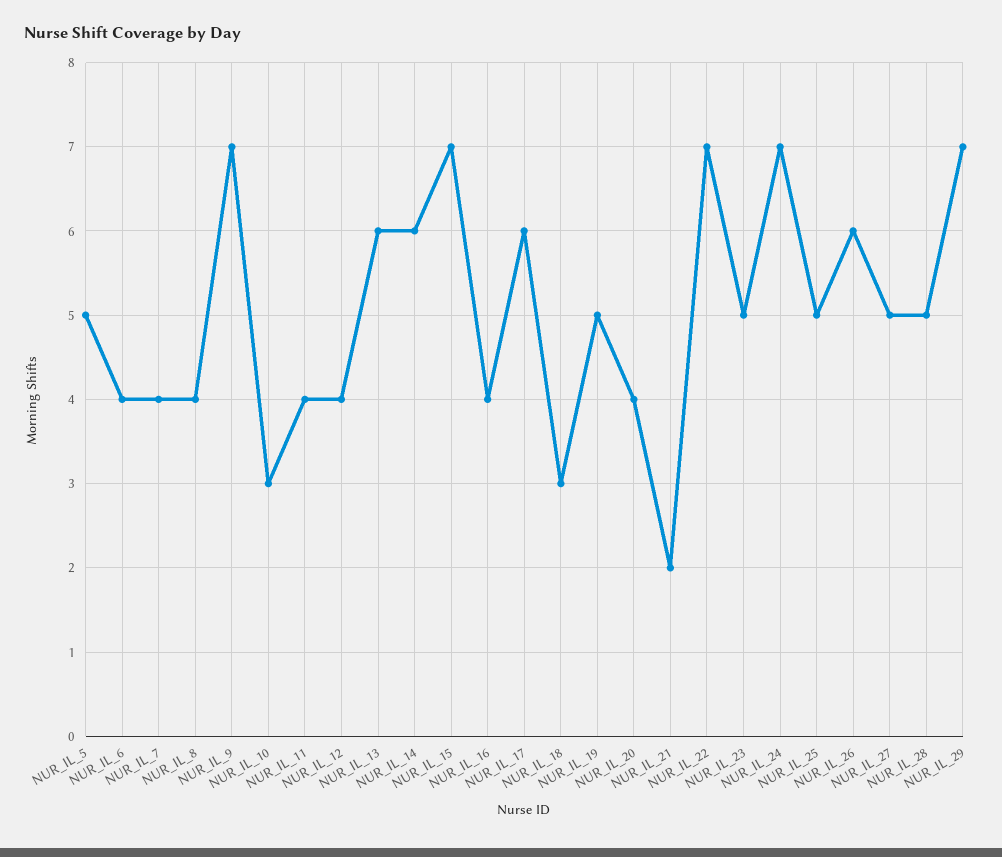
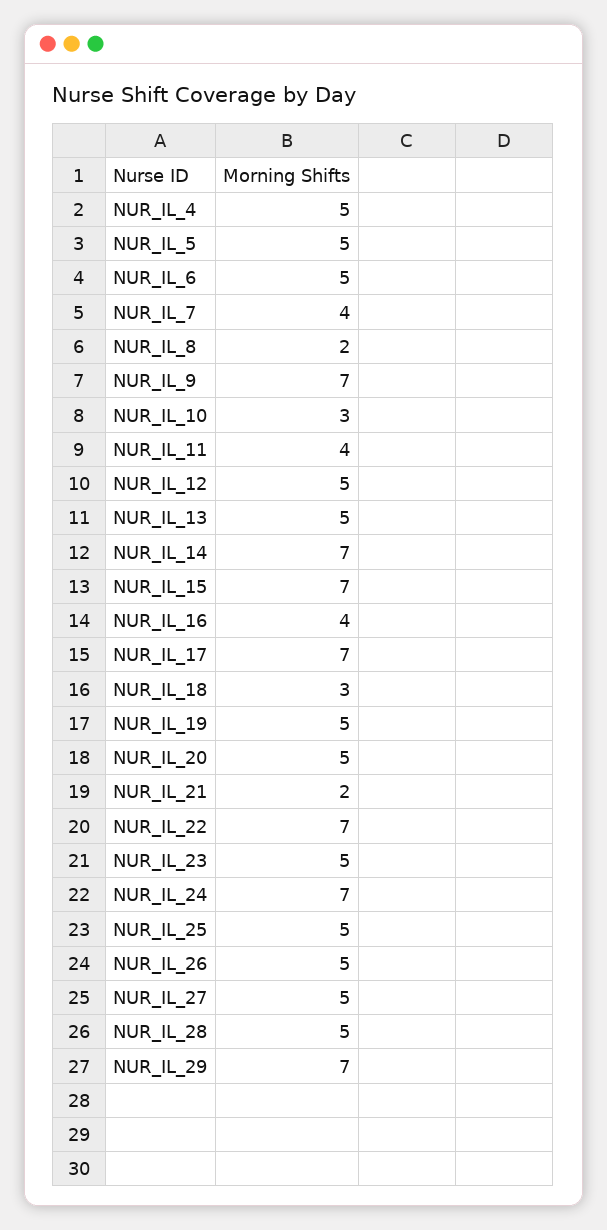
  {
    "NUR_IL_5": 5,
-   "NUR_IL_6": 4,
+   "NUR_IL_6": 5,
    "NUR_IL_7": 4,
-   "NUR_IL_8": 4,
+   "NUR_IL_8": 2,
    "NUR_IL_9": 7,
    "NUR_IL_10": 3,
    "NUR_IL_11": 4,
-   "NUR_IL_12": 4,
+   "NUR_IL_12": 5,
-   "NUR_IL_13": 6,
+   "NUR_IL_13": 5,
-   "NUR_IL_14": 6,
+   "NUR_IL_14": 7,
    "NUR_IL_15": 7,
    "NUR_IL_16": 4,
-   "NUR_IL_17": 6,
+   "NUR_IL_17": 7,
    "NUR_IL_18": 3,
    "NUR_IL_19": 5,
-   "NUR_IL_20": 4,
+   "NUR_IL_20": 5,
    "NUR_IL_21": 2,
    "NUR_IL_22": 7,
    "NUR_IL_23": 5,
    "NUR_IL_24": 7,
    "NUR_IL_25": 5,
-   "NUR_IL_26": 6,
+   "NUR_IL_26": 5,
    "NUR_IL_27": 5,
    "NUR_IL_28": 5,
-   "NUR_IL_29": 7
+   "NUR_IL_29": 7,
+   "NUR_IL_4": 5
  }

